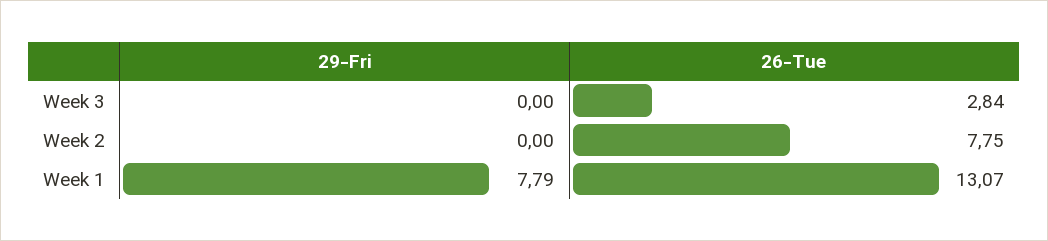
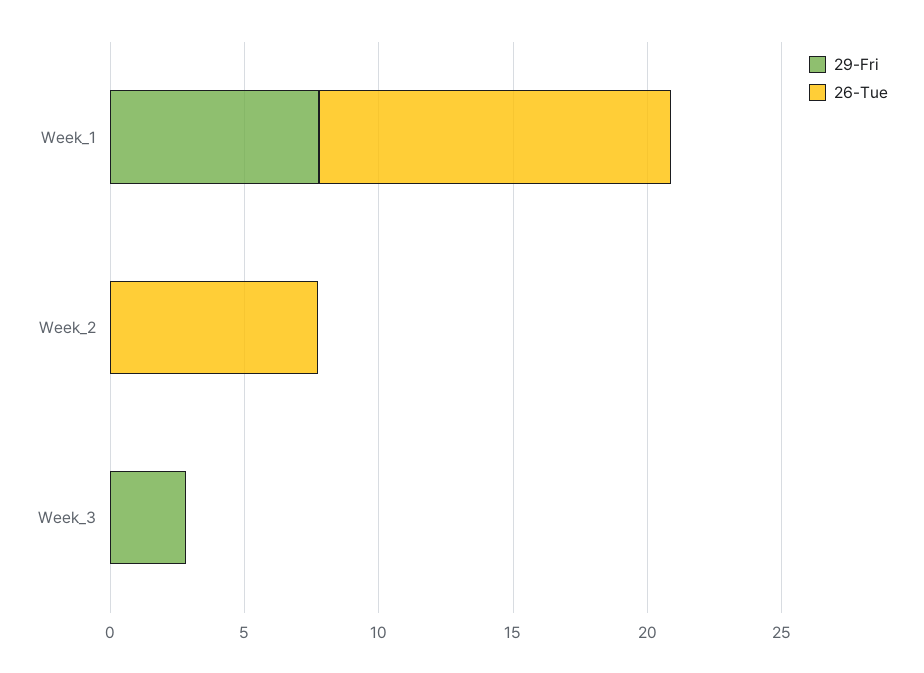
  {
    "29-Fri": {
-     "Week 3": 0,
+     "Week 3": 3,
      "Week 2": 0,
      "Week 1": 7.79
    },
    "26-Tue": {
-     "Week 3": 2.84,
+     "Week 3": 0,
      "Week 2": 7.75,
      "Week 1": 13.07
    }
  }

